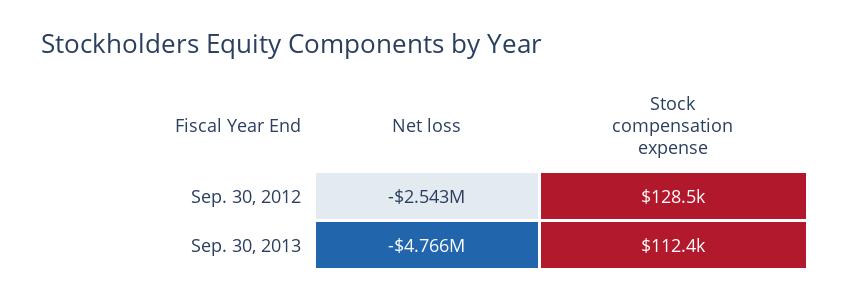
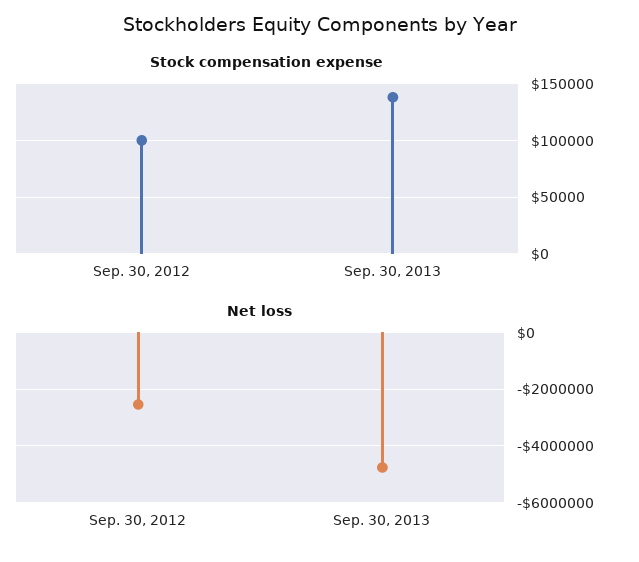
  {
    "Net loss": {
      "Sep. 30, 2012": -2543000,
      "Sep. 30, 2013": -4766000
    },
    "Stock compensation expense": {
-     "Sep. 30, 2012": 128500,
+     "Sep. 30, 2012": 100000,
-     "Sep. 30, 2013": 112400
+     "Sep. 30, 2013": 140000
    }
  }

